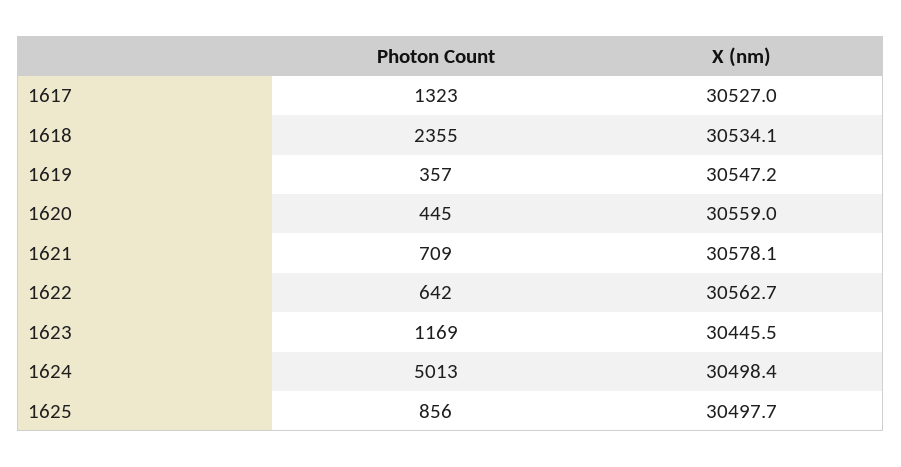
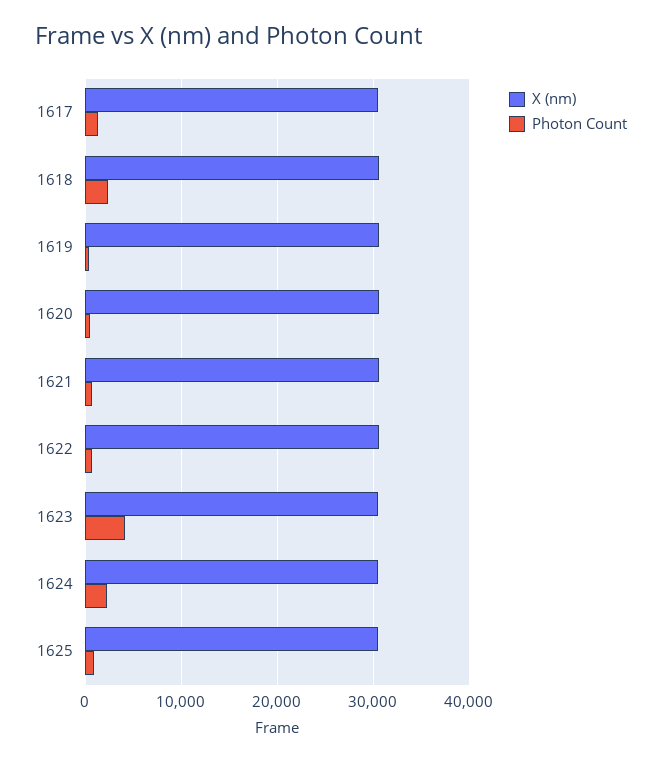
  {
    "Photon Count": {
      "1617": 1323,
      "1618": 2355,
      "1619": 357,
      "1620": 445,
      "1621": 709,
      "1622": 642,
-     "1623": 1169,
+     "1623": 4000,
-     "1624": 5013,
+     "1624": 2000,
      "1625": 856
    },
    "X (nm)": {
      "1617": 30527,
      "1618": 30534.1,
      "1619": 30547.2,
      "1620": 30559,
      "1621": 30578.1,
      "1622": 30562.7,
      "1623": 30445.5,
      "1624": 30498.4,
      "1625": 30497.7
    }
  }

